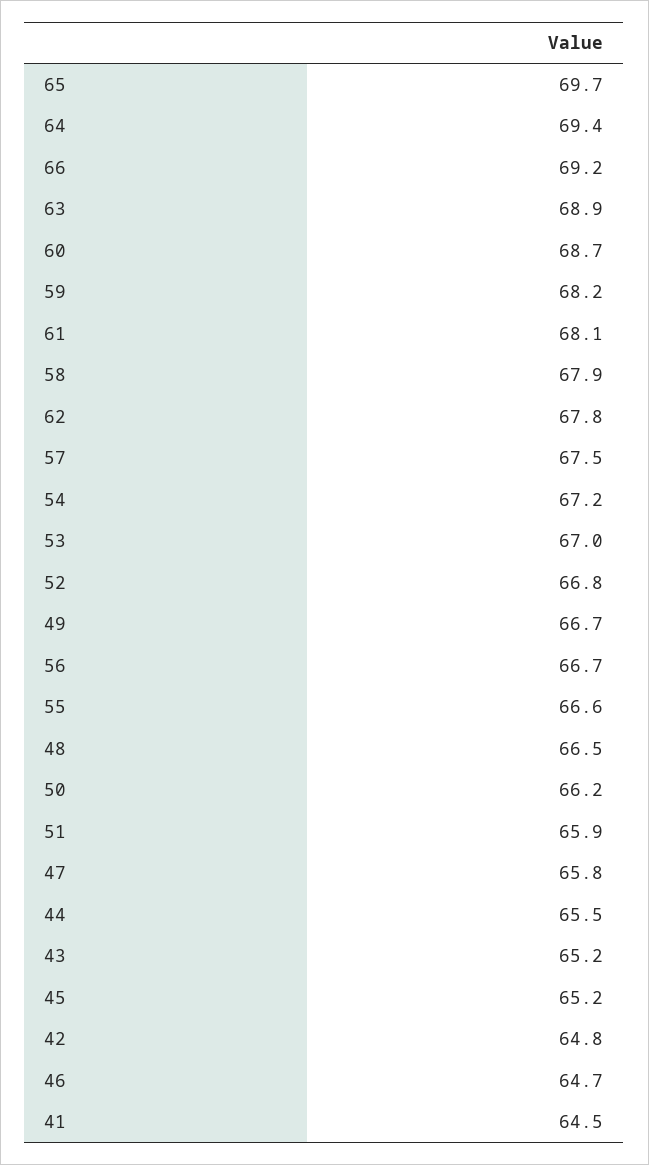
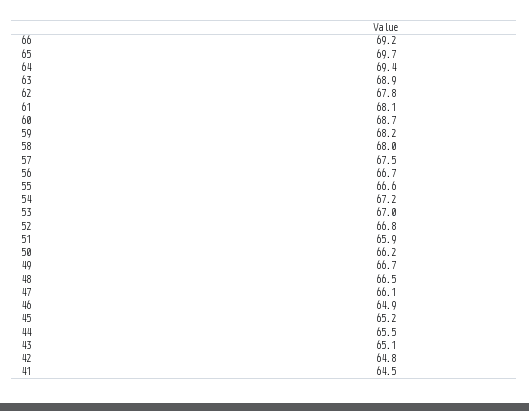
  {
    "65": 69.7,
    "64": 69.4,
    "66": 69.2,
    "63": 68.9,
    "60": 68.7,
    "59": 68.2,
    "61": 68.1,
-   "58": 67.9,
+   "58": 68,
    "62": 67.8,
    "57": 67.5,
    "54": 67.2,
    "53": 67,
    "52": 66.8,
    "49": 66.7,
    "56": 66.7,
    "55": 66.6,
    "48": 66.5,
    "50": 66.2,
    "51": 65.9,
-   "47": 65.8,
+   "47": 66.1,
    "44": 65.5,
-   "43": 65.2,
+   "43": 65.1,
    "45": 65.2,
    "42": 64.8,
-   "46": 64.7,
+   "46": 64.9,
    "41": 64.5
  }

